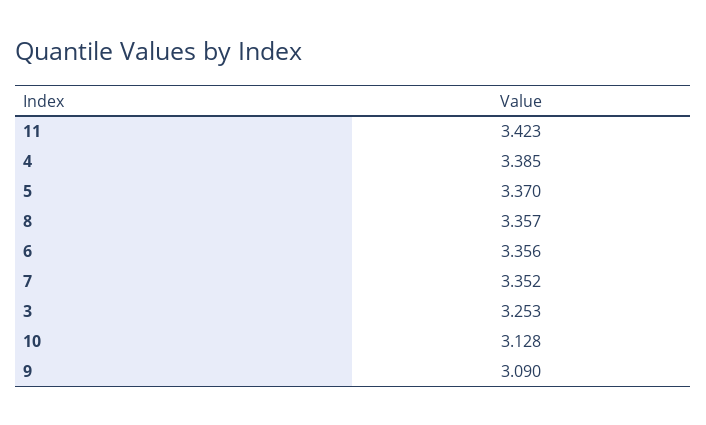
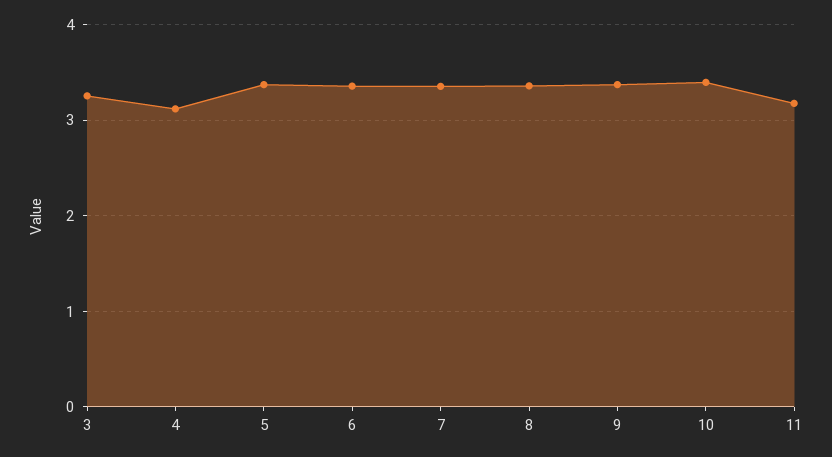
  {
-   "11": 3.423,
+   "11": 3.2,
-   "4": 3.385,
+   "4": 3.1,
    "5": 3.37,
    "8": 3.357,
    "6": 3.356,
    "7": 3.352,
    "3": 3.253,
-   "10": 3.128,
+   "10": 3.4,
-   "9": 3.09
+   "9": 3.4
  }

